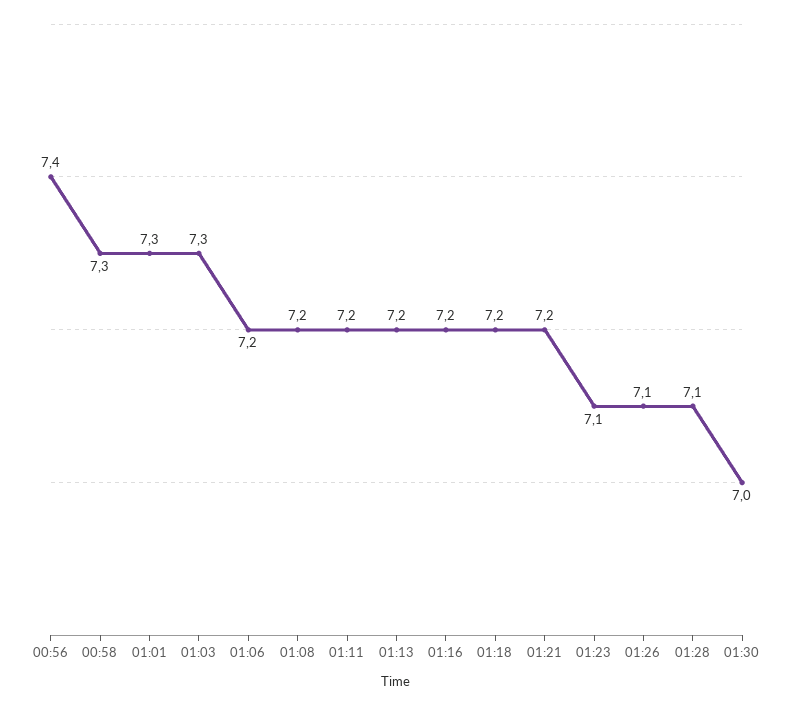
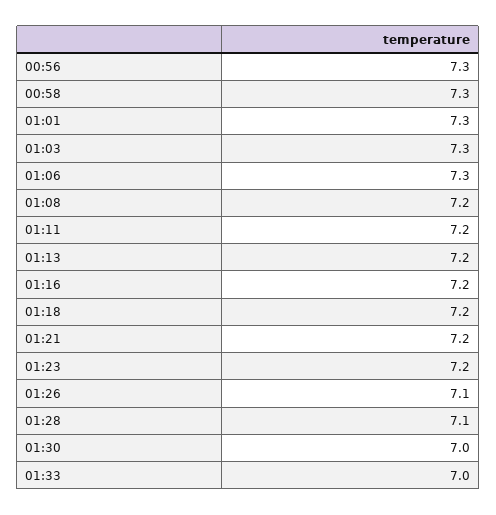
  {
-   "00:56": 7.4,
+   "00:56": 7.3,
    "00:58": 7.3,
    "01:01": 7.3,
    "01:03": 7.3,
-   "01:06": 7.2,
+   "01:06": 7.3,
    "01:08": 7.2,
    "01:11": 7.2,
    "01:13": 7.2,
    "01:16": 7.2,
    "01:18": 7.2,
    "01:21": 7.2,
-   "01:23": 7.1,
+   "01:23": 7.2,
    "01:26": 7.1,
    "01:28": 7.1,
-   "01:30": 7
+   "01:30": 7,
+   "01:33": 7
  }

